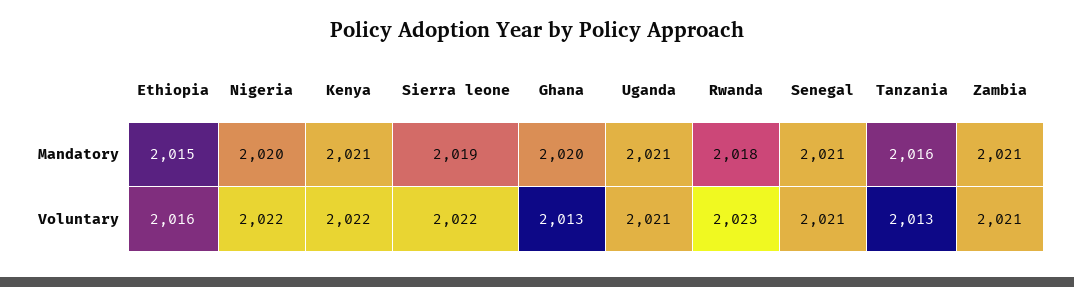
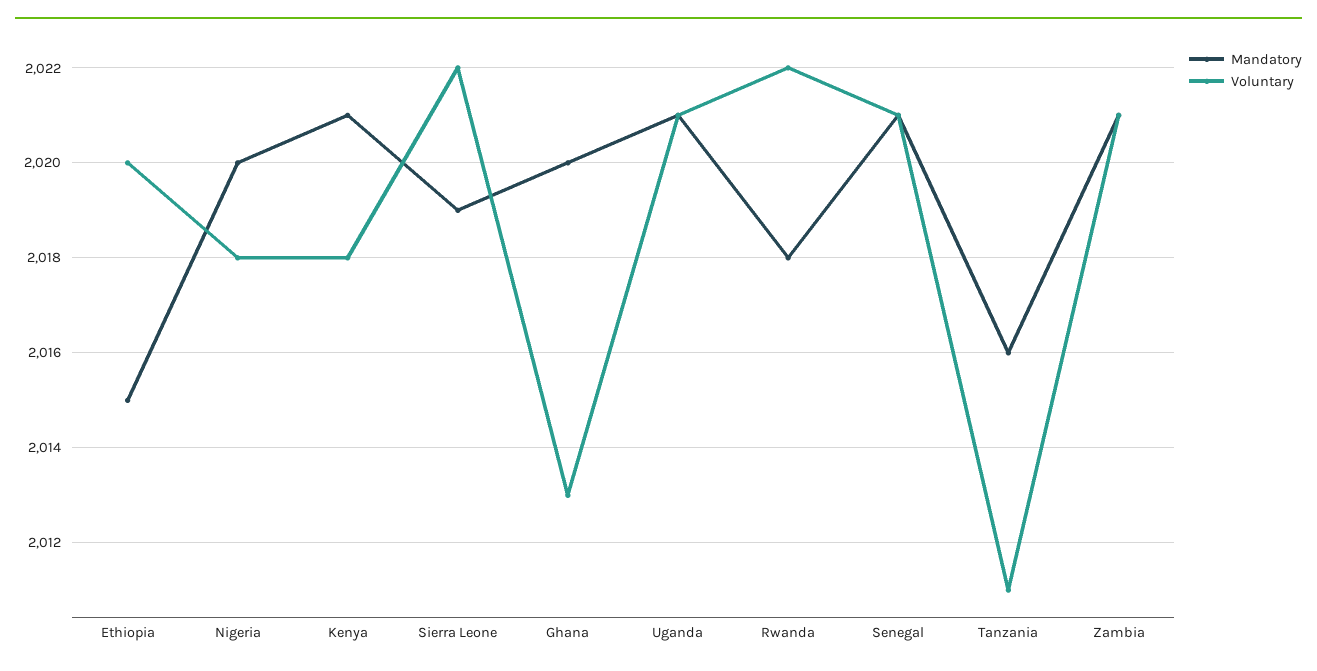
  {
    "Mandatory": {
      "Ethiopia": 2015,
      "Nigeria": 2020,
      "Kenya": 2021,
      "Sierra leone": 2019,
      "Ghana": 2020,
      "Uganda": 2021,
      "Rwanda": 2018,
      "Senegal": 2021,
      "Tanzania": 2016,
      "Zambia": 2021
    },
    "Voluntary": {
-     "Ethiopia": 2016,
+     "Ethiopia": 2020,
-     "Nigeria": 2022,
+     "Nigeria": 2018,
-     "Kenya": 2022,
+     "Kenya": 2018,
      "Sierra leone": 2022,
      "Ghana": 2013,
      "Uganda": 2021,
-     "Rwanda": 2023,
+     "Rwanda": 2022,
      "Senegal": 2021,
-     "Tanzania": 2013,
+     "Tanzania": 2011,
      "Zambia": 2021
    }
  }

